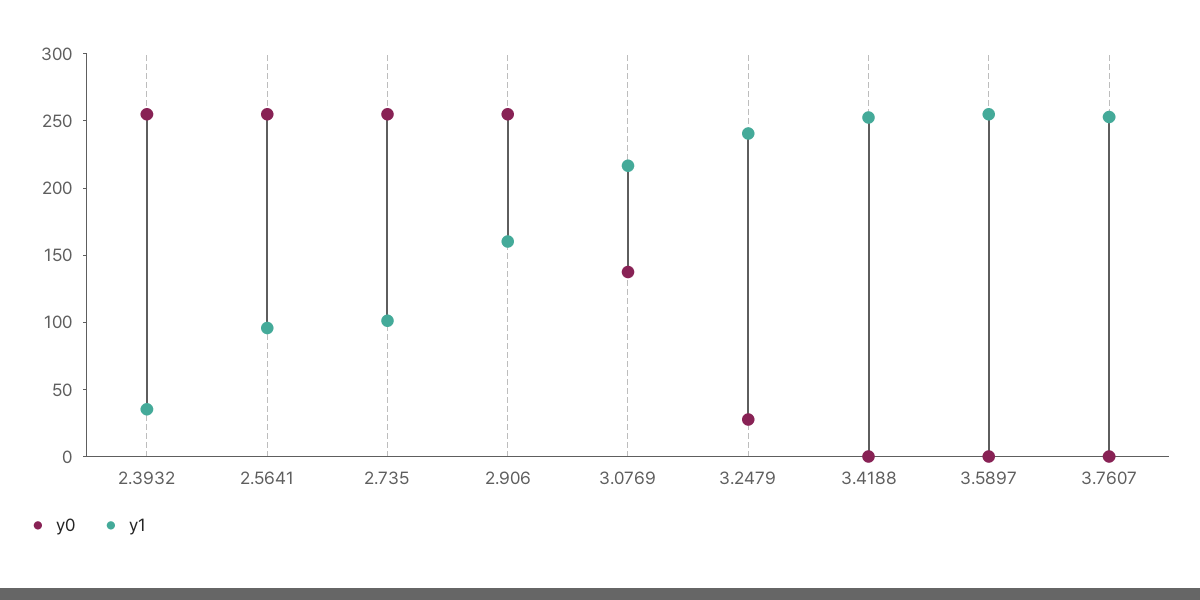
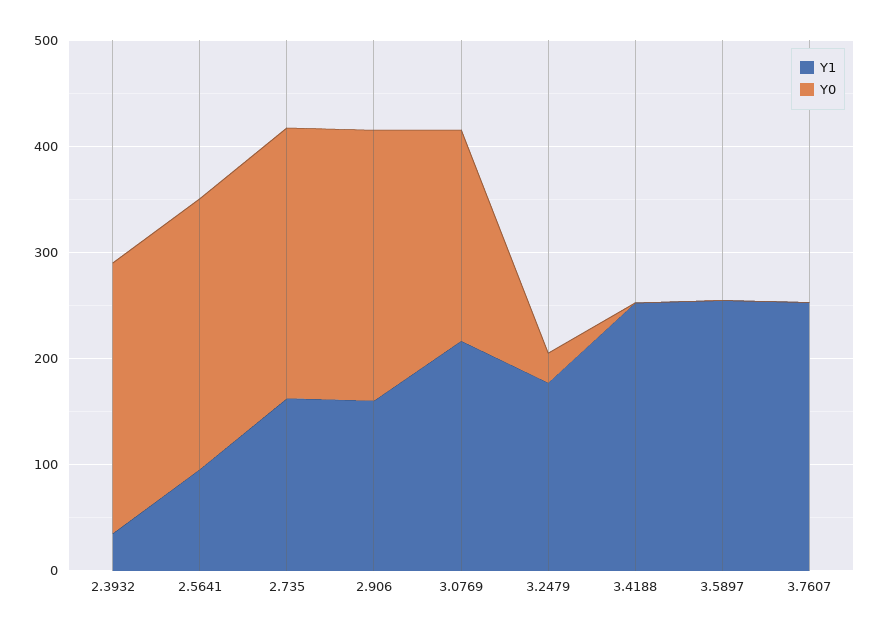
  {
    "y0": {
      "2.3932": 260,
      "2.5641": 260,
      "2.735": 260,
      "2.906": 260,
-     "3.0769": 140,
+     "3.0769": 200,
      "3.2479": 30,
      "3.4188": 0,
      "3.5897": 0,
      "3.7607": 0
    },
    "y1": {
      "2.3932": 40,
      "2.5641": 100,
-     "2.735": 100,
+     "2.735": 160,
      "2.906": 160,
      "3.0769": 220,
-     "3.2479": 240,
+     "3.2479": 180,
      "3.4188": 250,
      "3.5897": 260,
      "3.7607": 250
    }
  }

